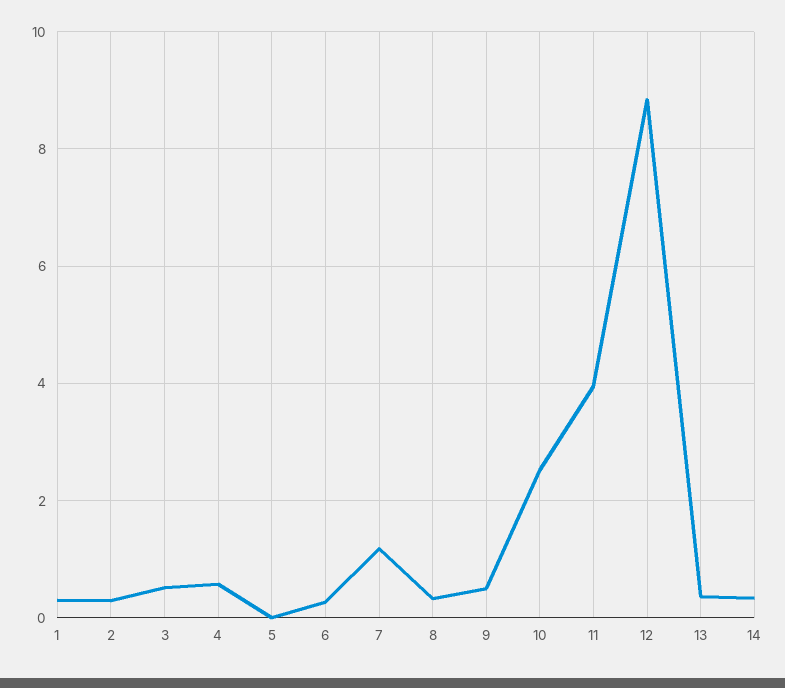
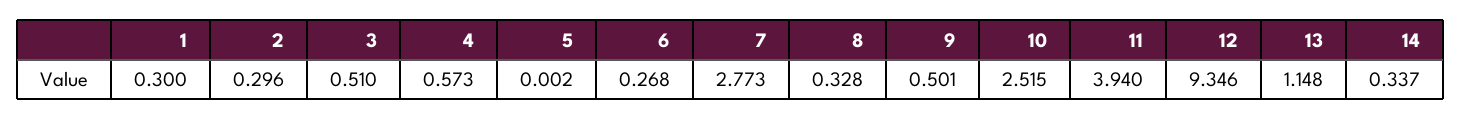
  {
    "1": 0.3,
    "2": 0.296,
    "3": 0.51,
    "4": 0.573,
    "5": 0.002,
    "6": 0.268,
-   "7": 1.2,
+   "7": 2.773,
    "8": 0.328,
    "9": 0.501,
    "10": 2.515,
    "11": 3.94,
-   "12": 8.8,
+   "12": 9.346,
-   "13": 0.4,
+   "13": 1.148,
    "14": 0.337
  }

